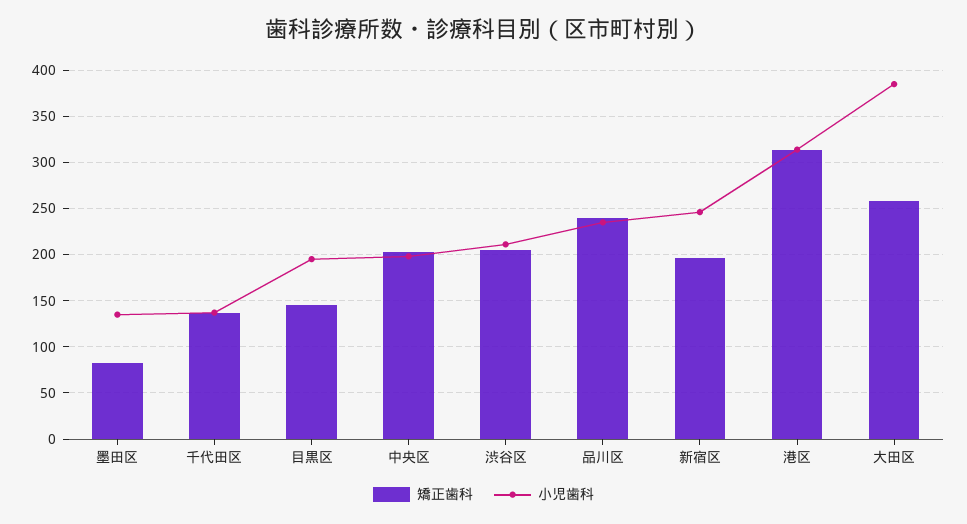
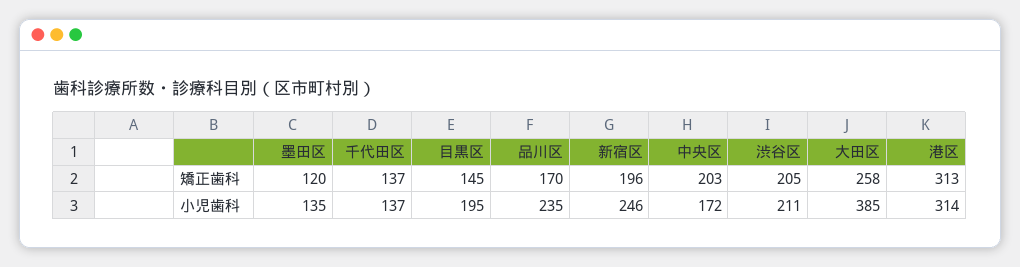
  {
    "矯正歯科": {
-     "墨田区": 80,
+     "墨田区": 120,
      "千代田区": 137,
      "目黒区": 145,
      "中央区": 203,
      "渋谷区": 205,
-     "品川区": 240,
+     "品川区": 170,
      "新宿区": 196,
      "港区": 313,
      "大田区": 258
    },
    "小児歯科": {
      "墨田区": 135,
      "千代田区": 137,
      "目黒区": 195,
-     "中央区": 200,
+     "中央区": 172,
      "渋谷区": 211,
      "品川区": 235,
      "新宿区": 246,
      "港区": 314,
      "大田区": 385
    }
  }

